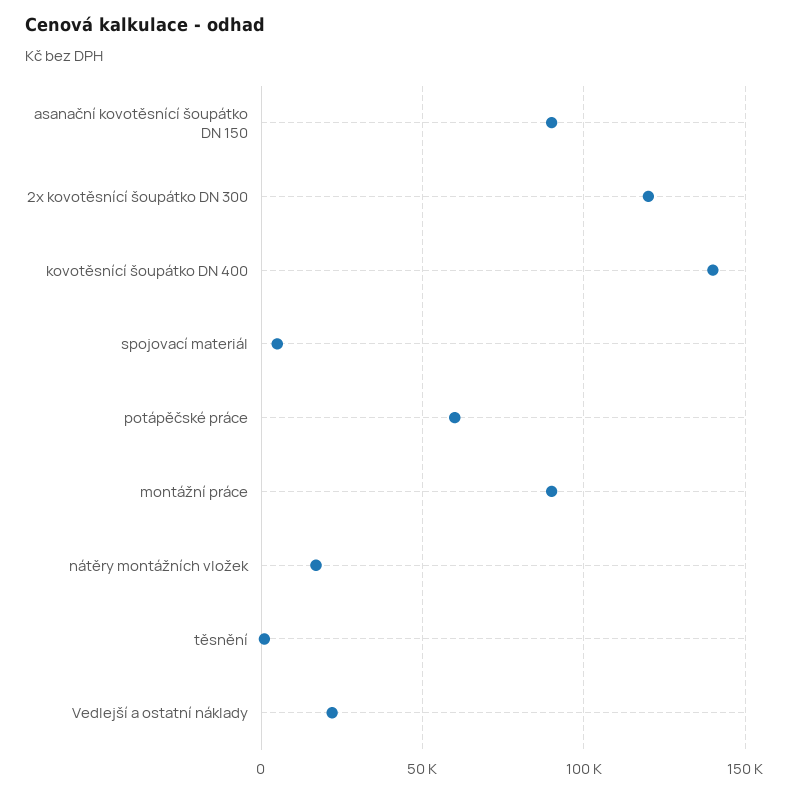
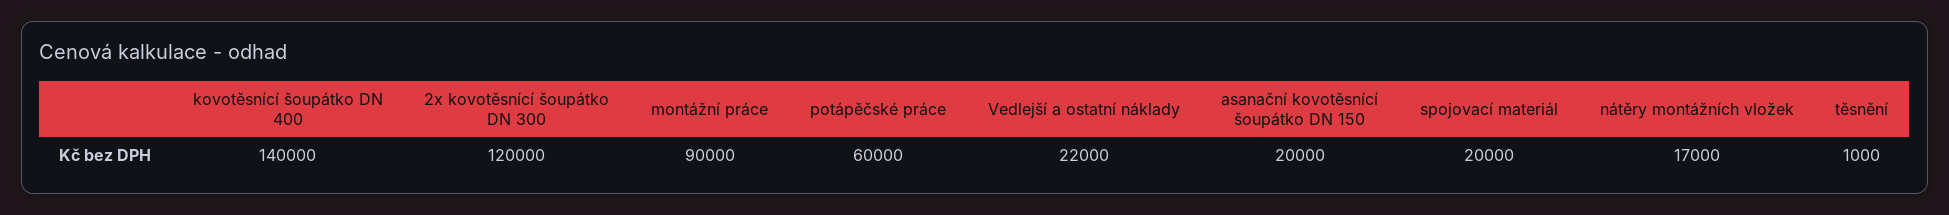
  {
-   "asanační kovotěsnící šoupátko DN 150": 90000,
+   "asanační kovotěsnící šoupátko DN 150": 20000,
    "2x kovotěsnící šoupátko DN 300": 120000,
    "kovotěsnící šoupátko DN 400": 140000,
-   "spojovací materiál": 5000,
+   "spojovací materiál": 20000,
    "potápěčské práce": 60000,
    "montážní práce": 90000,
    "nátěry montážních vložek": 17000,
    "těsnění": 1000,
    "Vedlejší a ostatní náklady": 22000
  }

